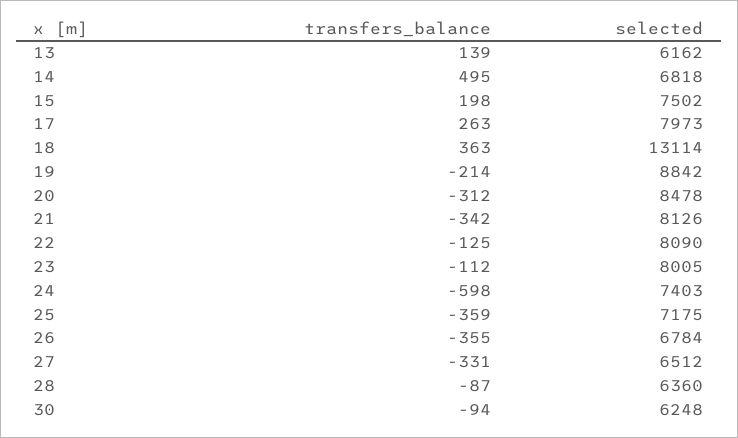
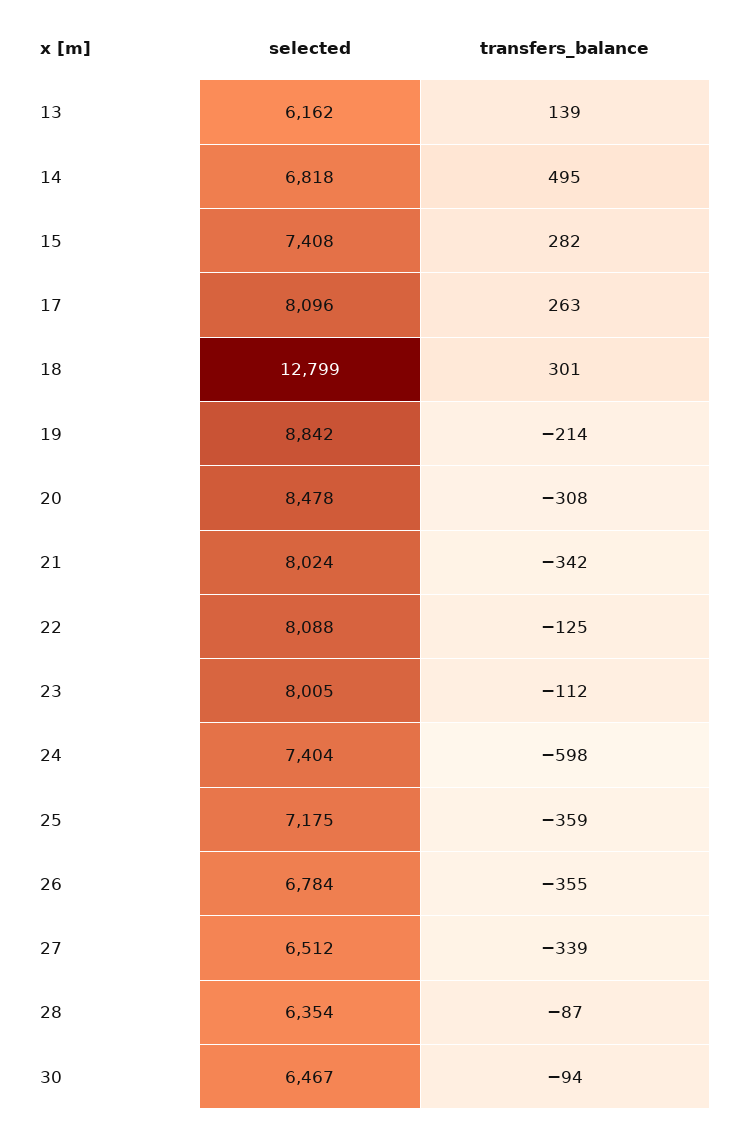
  {
    "transfers_balance": {
      "13": 139,
      "14": 495,
-     "15": 198,
+     "15": 282,
      "17": 263,
-     "18": 363,
+     "18": 301,
      "19": -214,
-     "20": -312,
+     "20": -308,
      "21": -342,
      "22": -125,
      "23": -112,
      "24": -598,
      "25": -359,
      "26": -355,
-     "27": -331,
+     "27": -339,
      "28": -87,
      "30": -94
    },
    "selected": {
      "13": 6162,
      "14": 6818,
-     "15": 7502,
+     "15": 7408,
-     "17": 7973,
+     "17": 8096,
-     "18": 13114,
+     "18": 12799,
      "19": 8842,
      "20": 8478,
-     "21": 8126,
+     "21": 8024,
-     "22": 8090,
+     "22": 8088,
      "23": 8005,
-     "24": 7403,
+     "24": 7404,
      "25": 7175,
      "26": 6784,
      "27": 6512,
-     "28": 6360,
+     "28": 6354,
-     "30": 6248
+     "30": 6467
    }
  }

